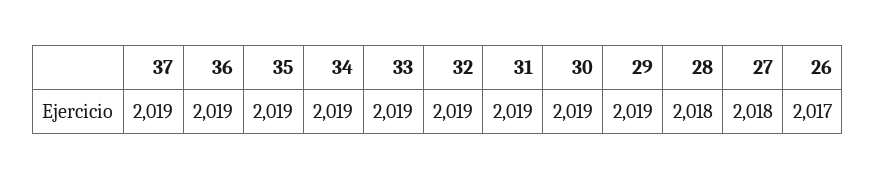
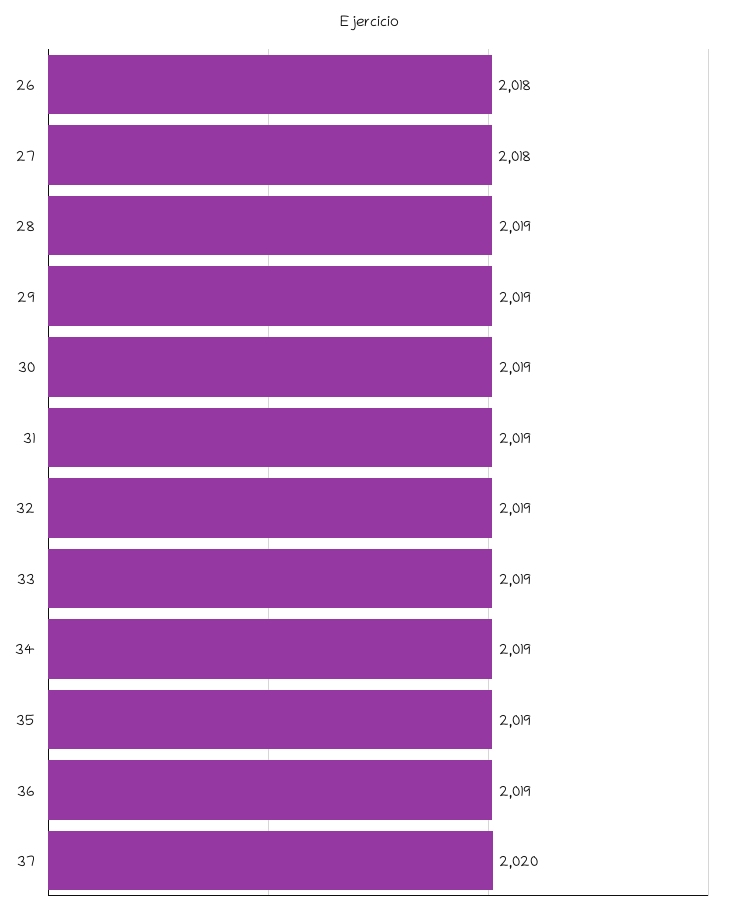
  {
-   "37": 2019,
+   "37": 2020,
    "36": 2019,
    "35": 2019,
    "34": 2019,
    "33": 2019,
    "32": 2019,
    "31": 2019,
    "30": 2019,
    "29": 2019,
-   "28": 2018,
+   "28": 2019,
    "27": 2018,
-   "26": 2017
+   "26": 2018
  }

